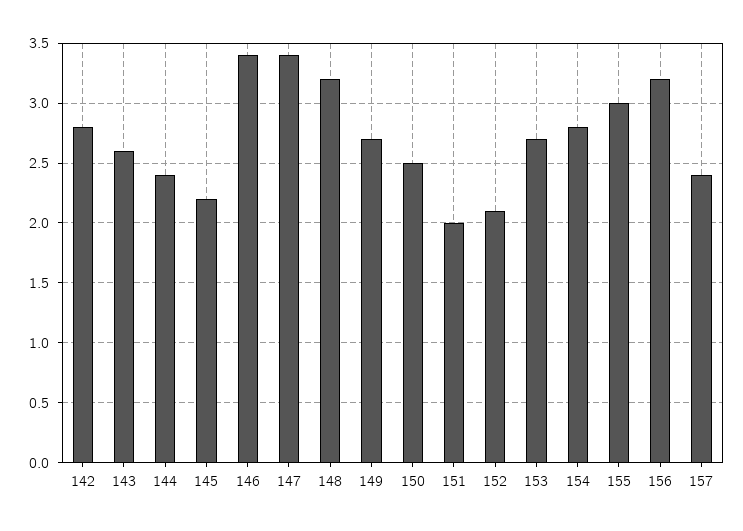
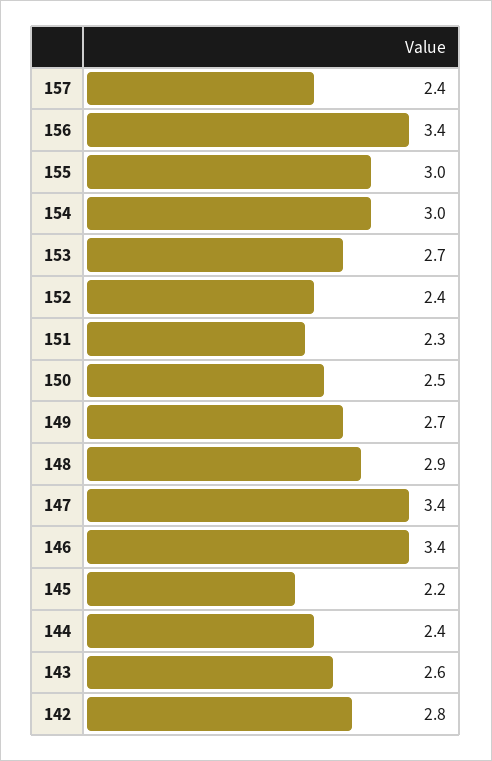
  {
    "142": 2.8,
    "143": 2.6,
    "144": 2.4,
    "145": 2.2,
    "146": 3.4,
    "147": 3.4,
-   "148": 3.2,
+   "148": 2.9,
    "149": 2.7,
    "150": 2.5,
-   "151": 2,
+   "151": 2.3,
-   "152": 2.1,
+   "152": 2.4,
    "153": 2.7,
-   "154": 2.8,
+   "154": 3,
    "155": 3,
-   "156": 3.2,
+   "156": 3.4,
    "157": 2.4
  }

